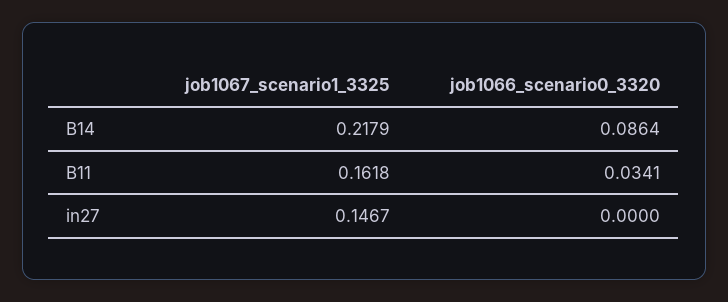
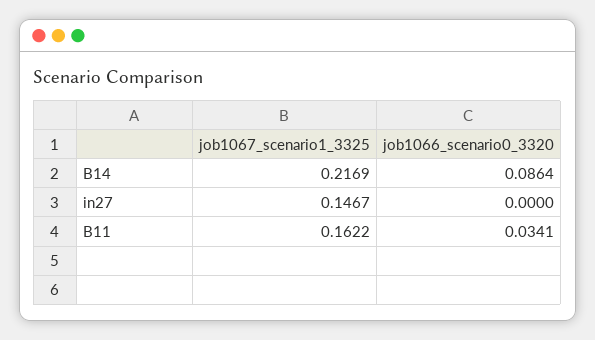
  {
    "job1067_scenario1_3325": {
-     "B14": 0.2179,
+     "B14": 0.2169,
-     "B11": 0.1618,
+     "B11": 0.1622,
      "in27": 0.1467
    },
    "job1066_scenario0_3320": {
      "B14": 0.0864,
      "B11": 0.0341,
      "in27": 0
    }
  }

